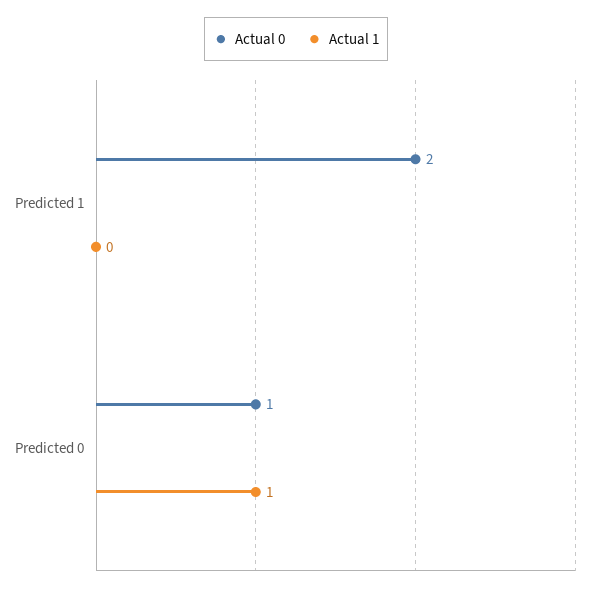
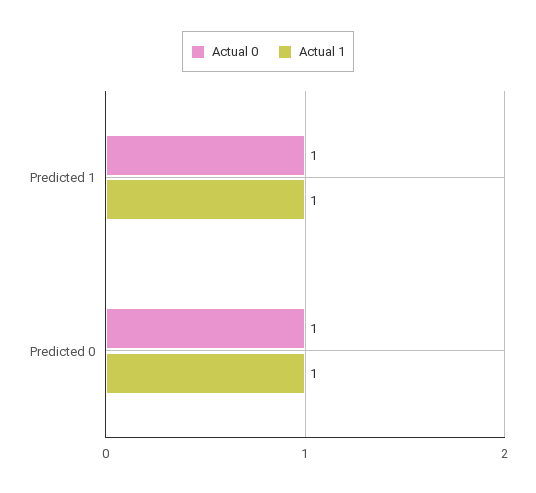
  {
    "Actual 0": {
-     "Predicted 1": 2,
+     "Predicted 1": 1,
      "Predicted 0": 1
    },
    "Actual 1": {
-     "Predicted 1": 0,
+     "Predicted 1": 1,
      "Predicted 0": 1
    }
  }

